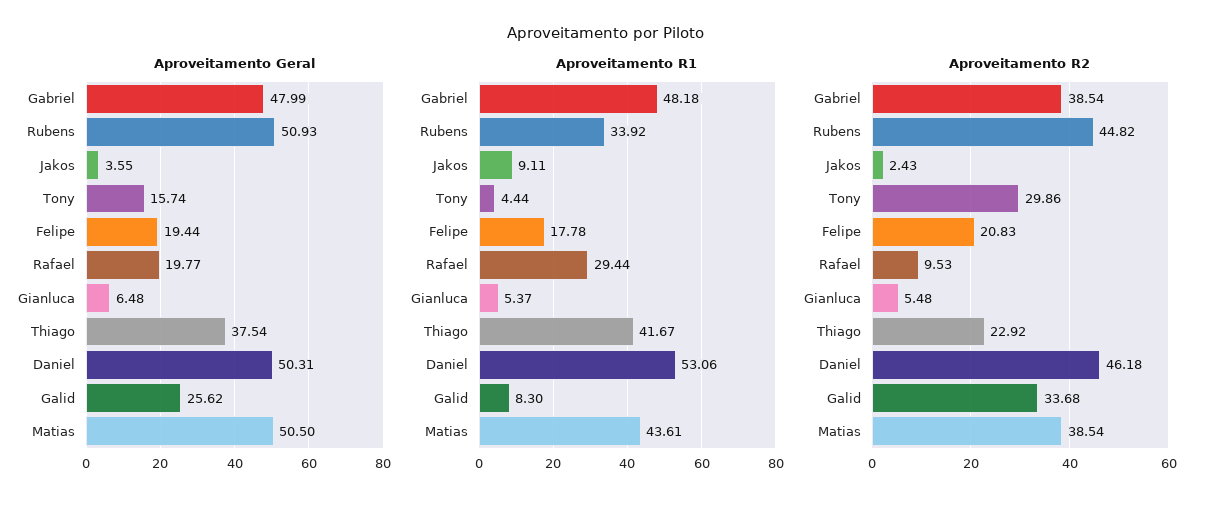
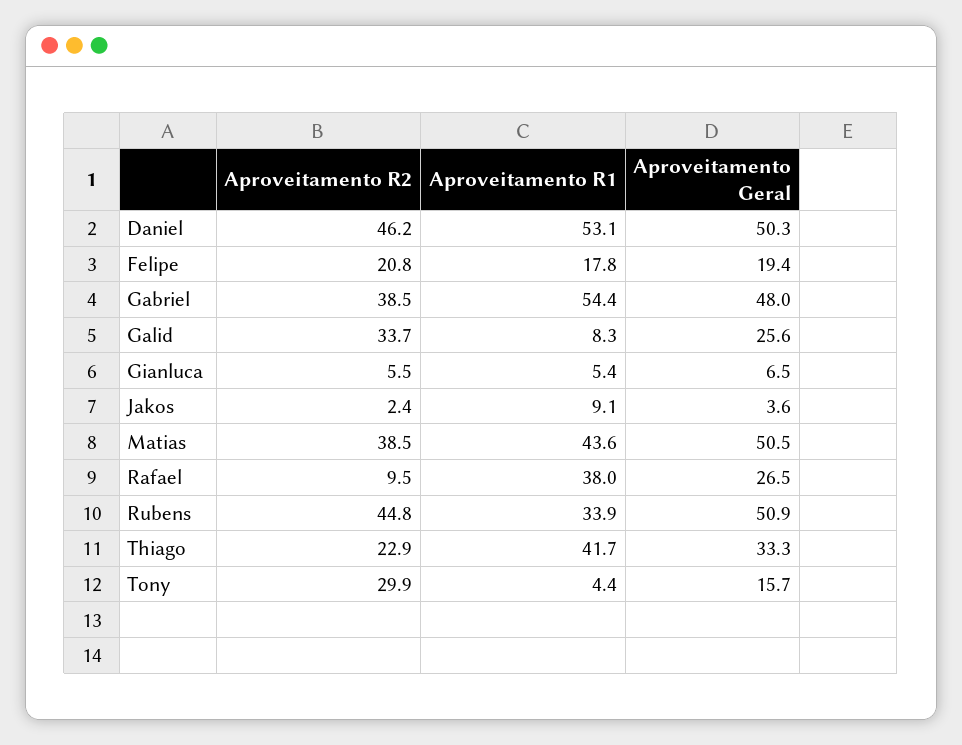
  {
    "Aproveitamento Geral": {
      "Gabriel": 47.99,
      "Rubens": 50.93,
      "Jakos": 3.55,
      "Tony": 15.74,
      "Felipe": 19.44,
-     "Rafael": 19.77,
+     "Rafael": 26.5,
      "Gianluca": 6.48,
-     "Thiago": 37.54,
+     "Thiago": 33.3,
      "Daniel": 50.31,
      "Galid": 25.62,
      "Matias": 50.5
    },
    "Aproveitamento R1": {
-     "Gabriel": 48.18,
+     "Gabriel": 54.4,
      "Rubens": 33.92,
      "Jakos": 9.11,
      "Tony": 4.44,
      "Felipe": 17.78,
-     "Rafael": 29.44,
+     "Rafael": 38,
      "Gianluca": 5.37,
      "Thiago": 41.67,
      "Daniel": 53.06,
      "Galid": 8.3,
      "Matias": 43.61
    },
    "Aproveitamento R2": {
      "Gabriel": 38.54,
      "Rubens": 44.82,
      "Jakos": 2.43,
      "Tony": 29.86,
      "Felipe": 20.83,
      "Rafael": 9.53,
      "Gianluca": 5.48,
      "Thiago": 22.92,
      "Daniel": 46.18,
      "Galid": 33.68,
      "Matias": 38.54
    }
  }

